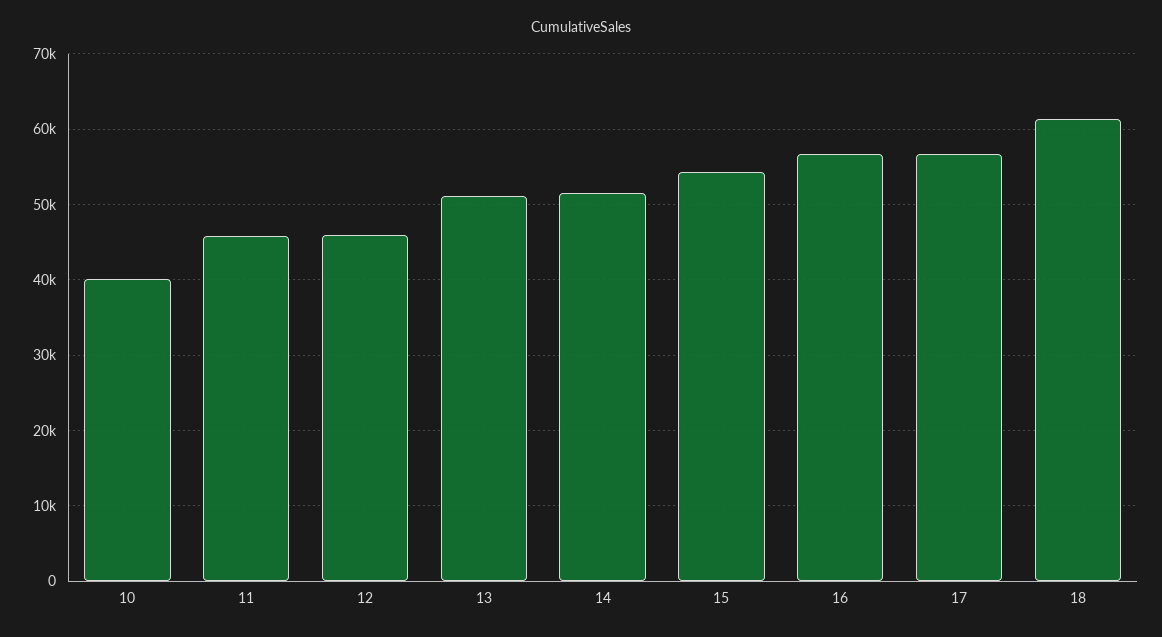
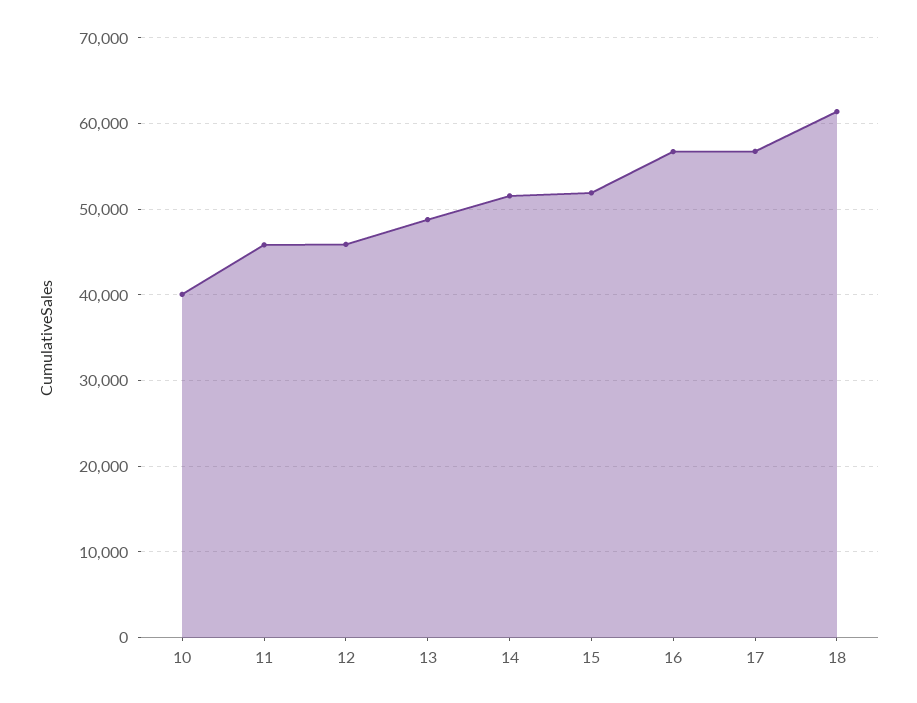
  {
    "10": 40000,
    "11": 46000,
    "12": 46000,
-   "13": 51000,
+   "13": 49000,
    "14": 52000,
-   "15": 54000,
+   "15": 52000,
    "16": 57000,
    "17": 57000,
    "18": 61000
  }

